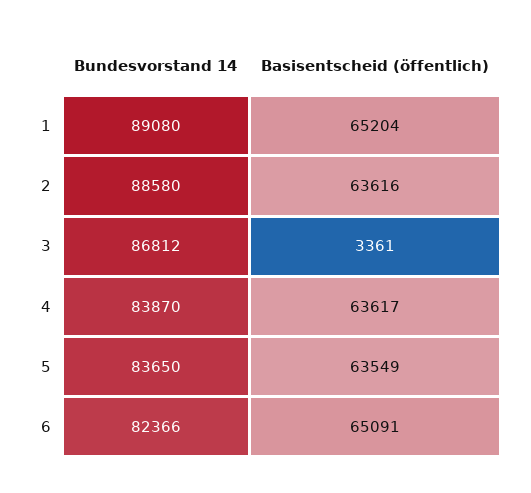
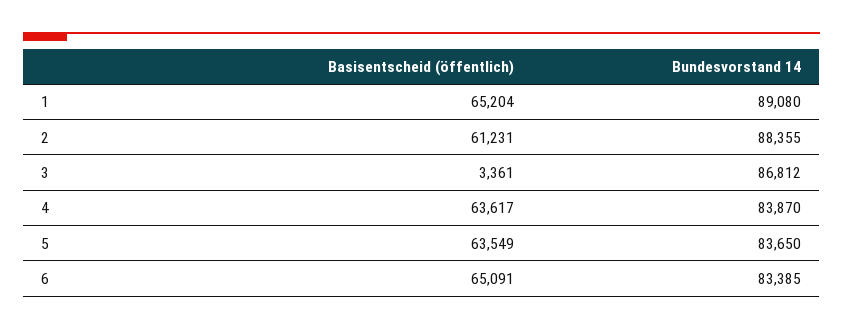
  {
    "Bundesvorstand 14": {
      "1": 89080,
-     "2": 88580,
+     "2": 88355,
      "3": 86812,
      "4": 83870,
      "5": 83650,
-     "6": 82366
+     "6": 83385
    },
    "Basisentscheid (öffentlich)": {
      "1": 65204,
-     "2": 63616,
+     "2": 61231,
      "3": 3361,
      "4": 63617,
      "5": 63549,
      "6": 65091
    }
  }

